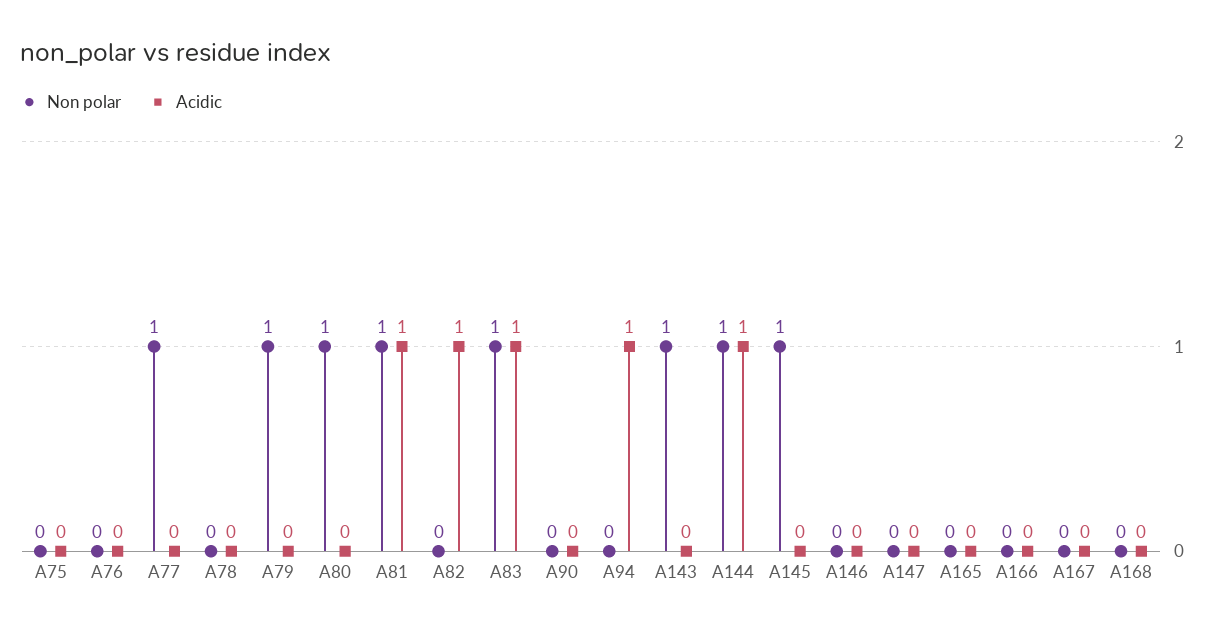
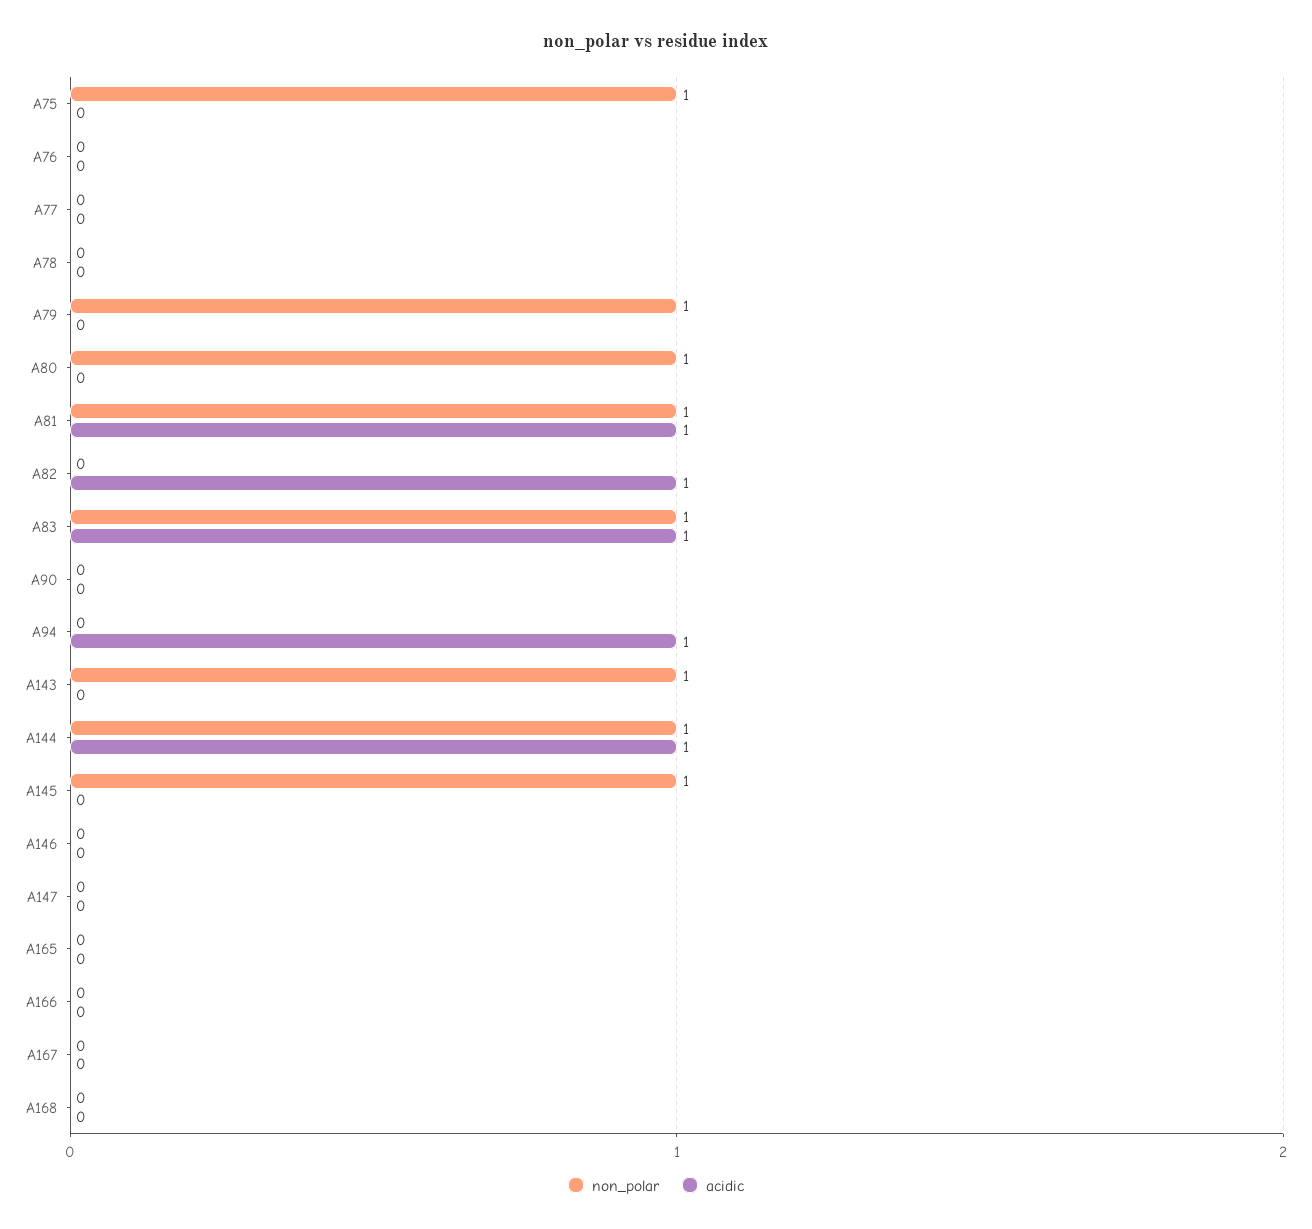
  {
    "Non polar": {
-     "A75": 0,
+     "A75": 1,
      "A76": 0,
-     "A77": 1,
+     "A77": 0,
      "A78": 0,
      "A79": 1,
      "A80": 1,
      "A81": 1,
      "A82": 0,
      "A83": 1,
      "A90": 0,
      "A94": 0,
      "A143": 1,
      "A144": 1,
      "A145": 1,
      "A146": 0,
      "A147": 0,
      "A165": 0,
      "A166": 0,
      "A167": 0,
      "A168": 0
    },
    "Acidic": {
      "A75": 0,
      "A76": 0,
      "A77": 0,
      "A78": 0,
      "A79": 0,
      "A80": 0,
      "A81": 1,
      "A82": 1,
      "A83": 1,
      "A90": 0,
      "A94": 1,
      "A143": 0,
      "A144": 1,
      "A145": 0,
      "A146": 0,
      "A147": 0,
      "A165": 0,
      "A166": 0,
      "A167": 0,
      "A168": 0
    }
  }

